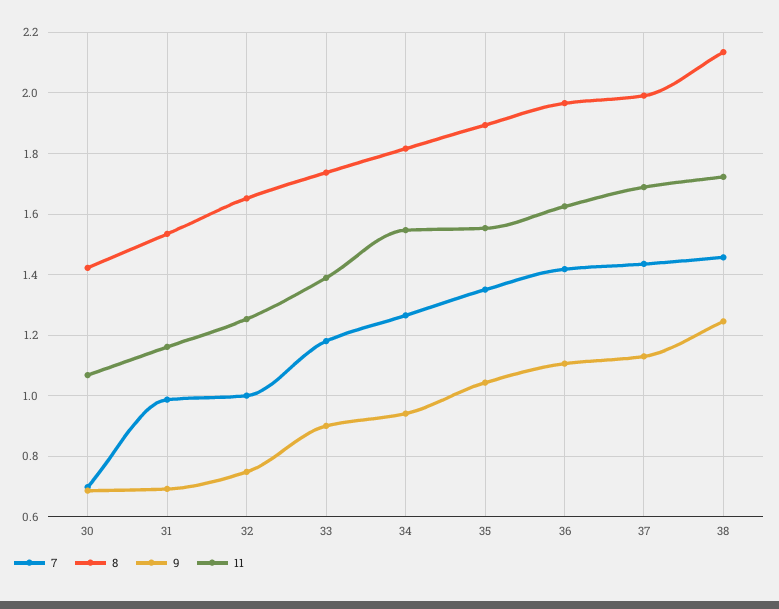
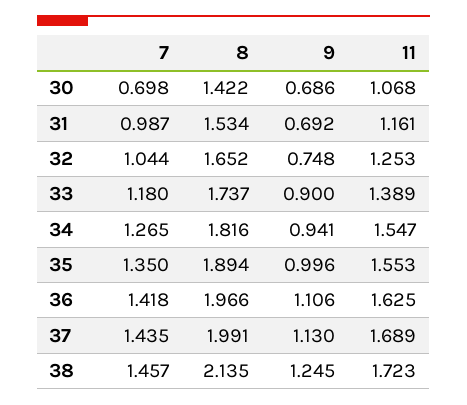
  {
    "7": {
      "30": 0.698,
      "31": 0.987,
-     "32": 1,
+     "32": 1.044,
      "33": 1.18,
      "34": 1.265,
      "35": 1.35,
      "36": 1.418,
      "37": 1.435,
      "38": 1.457
    },
    "8": {
      "30": 1.422,
      "31": 1.534,
      "32": 1.652,
      "33": 1.737,
      "34": 1.816,
      "35": 1.894,
      "36": 1.966,
      "37": 1.991,
      "38": 2.135
    },
    "9": {
      "30": 0.686,
      "31": 0.692,
      "32": 0.748,
      "33": 0.9,
      "34": 0.941,
-     "35": 1.04,
+     "35": 0.996,
      "36": 1.106,
      "37": 1.13,
      "38": 1.245
    },
    "11": {
      "30": 1.068,
      "31": 1.161,
      "32": 1.253,
      "33": 1.389,
      "34": 1.547,
      "35": 1.553,
      "36": 1.625,
      "37": 1.689,
      "38": 1.723
    }
  }

